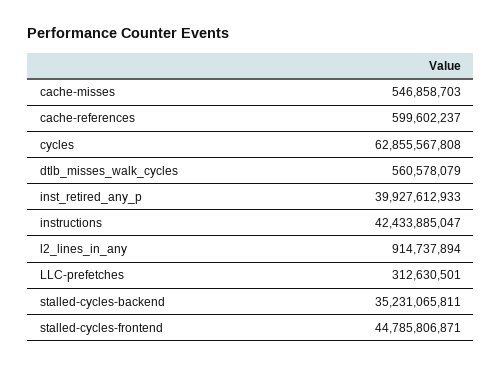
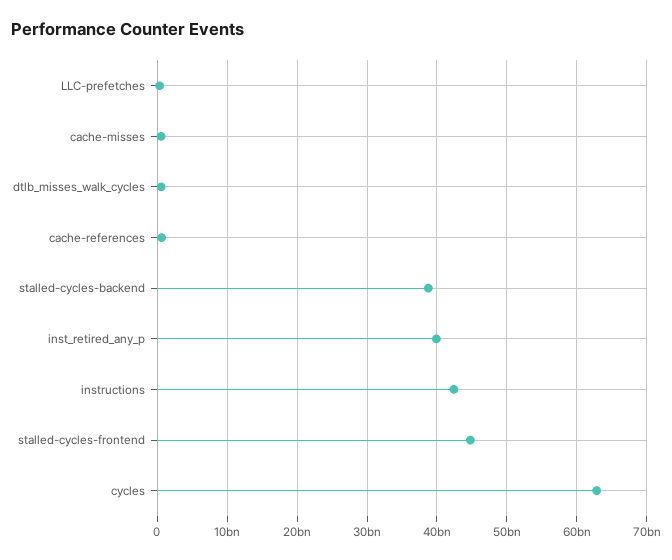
  {
    "cache-misses": 546858703,
    "cache-references": 599602237,
    "cycles": 62855567808,
    "dtlb_misses_walk_cycles": 560578079,
    "inst_retired_any_p": 39927612933,
    "instructions": 42433885047,
-   "l2_lines_in_any": 914737894,
    "LLC-prefetches": 312630501,
-   "stalled-cycles-backend": 35231065811,
+   "stalled-cycles-backend": 39000000000,
    "stalled-cycles-frontend": 44785806871
  }

